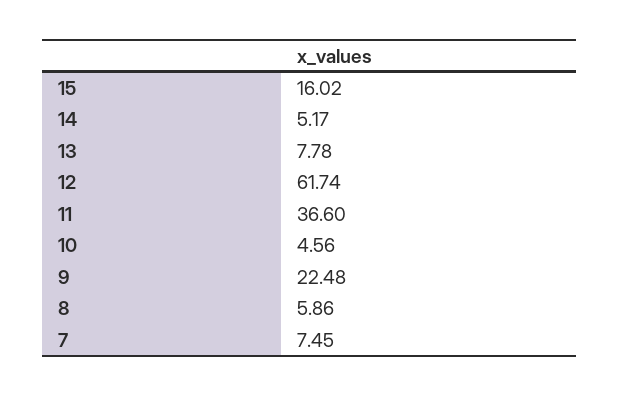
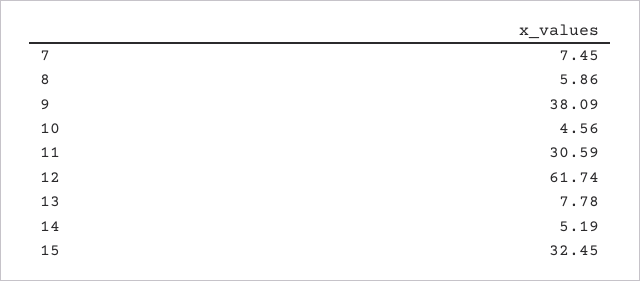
  {
-   "15": 16.02,
+   "15": 32.45,
-   "14": 5.17,
+   "14": 5.19,
    "13": 7.78,
    "12": 61.74,
-   "11": 36.6,
+   "11": 30.59,
    "10": 4.56,
-   "9": 22.48,
+   "9": 38.09,
    "8": 5.86,
    "7": 7.45
  }

